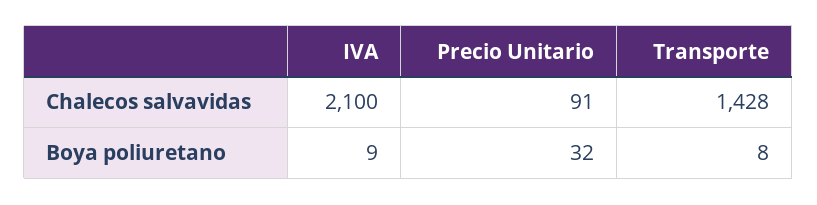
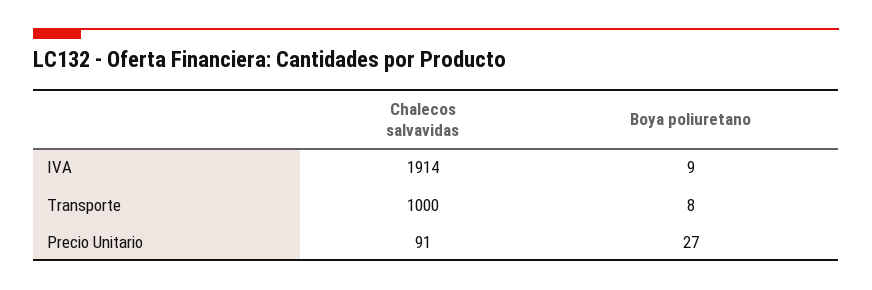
  {
    "IVA": {
-     "Chalecos salvavidas": 2100,
+     "Chalecos salvavidas": 1914,
      "Boya poliuretano": 9
    },
    "Precio Unitario": {
      "Chalecos salvavidas": 91,
-     "Boya poliuretano": 32
+     "Boya poliuretano": 27
    },
    "Transporte": {
-     "Chalecos salvavidas": 1428,
+     "Chalecos salvavidas": 1000,
      "Boya poliuretano": 8
    }
  }

